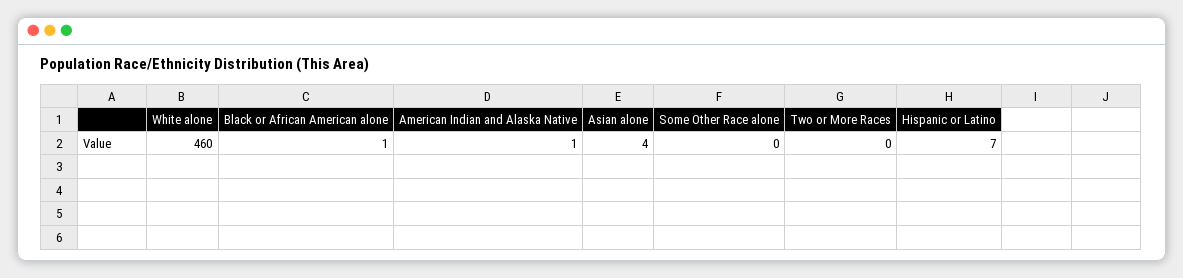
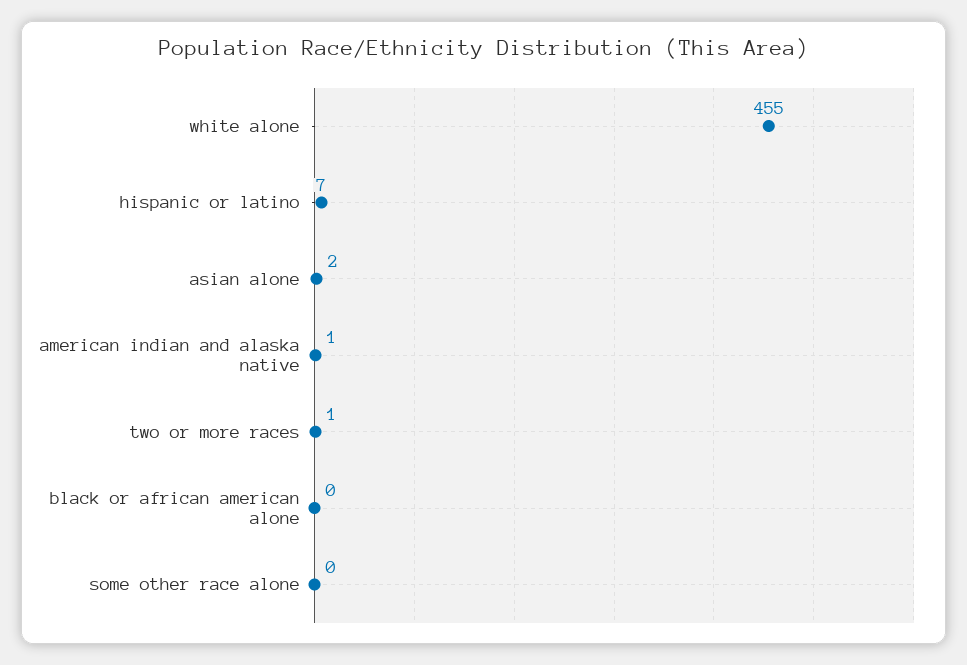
  {
-   "White alone": 460,
+   "White alone": 455,
-   "Black or African American alone": 1,
+   "Black or African American alone": 0,
    "American Indian and Alaska Native": 1,
-   "Asian alone": 4,
+   "Asian alone": 2,
    "Some Other Race alone": 0,
-   "Two or More Races": 0,
+   "Two or More Races": 1,
    "Hispanic or Latino": 7
  }

